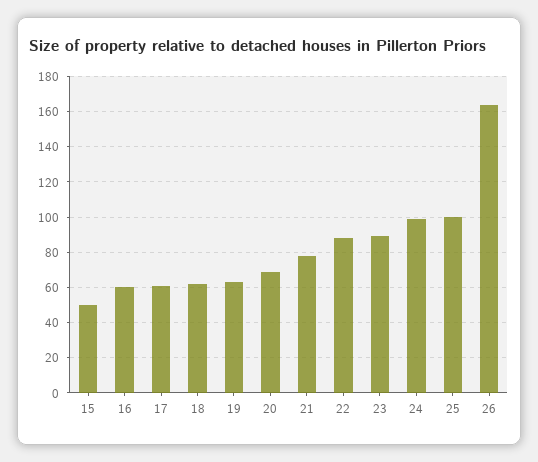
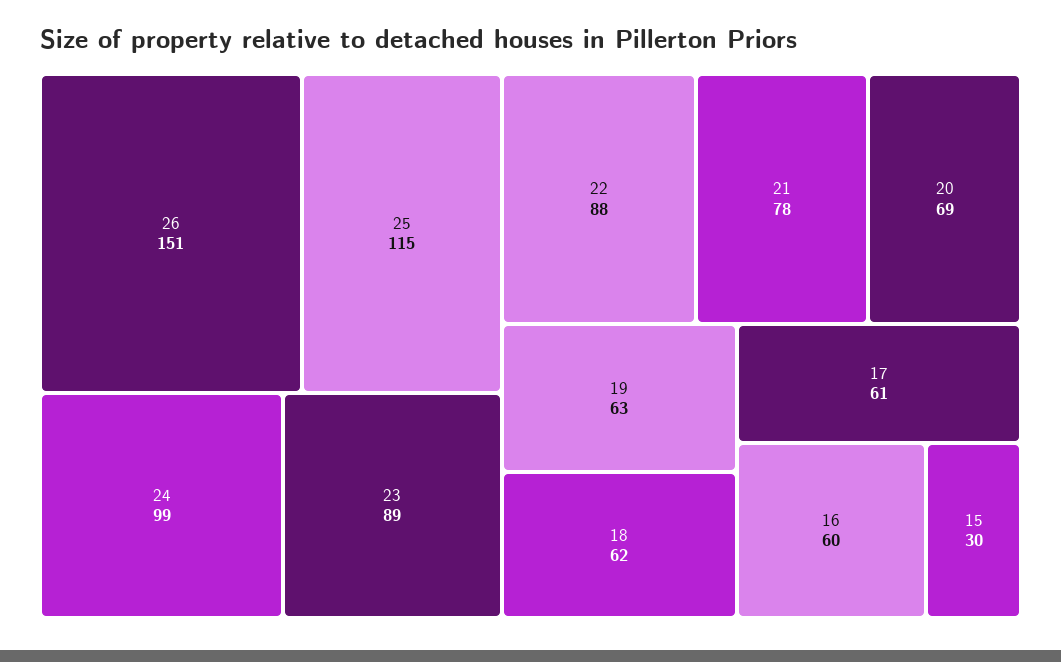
  {
-   "15": 50,
+   "15": 30,
    "16": 60,
    "17": 61,
    "18": 62,
    "19": 63,
    "20": 69,
    "21": 78,
    "22": 88,
    "23": 89,
    "24": 99,
-   "25": 100,
+   "25": 115,
-   "26": 165
+   "26": 151
  }

